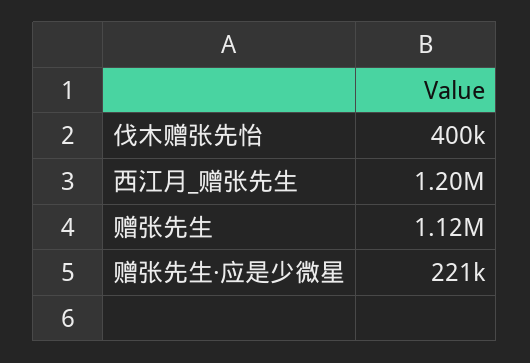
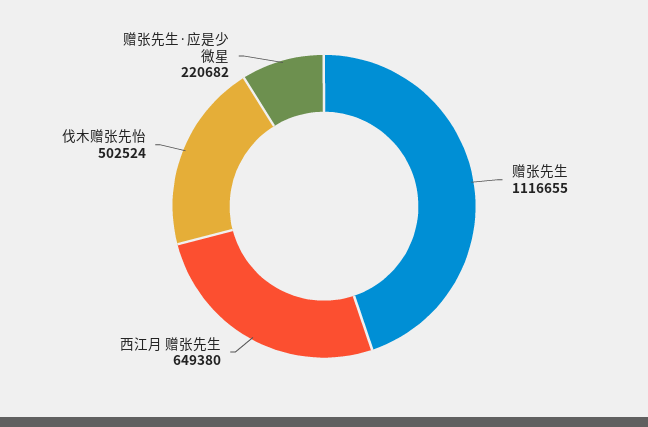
  {
-   "伐木赠张先怡": 400000,
+   "伐木赠张先怡": 502524,
-   "西江月_赠张先生": 1200000,
+   "西江月_赠张先生": 649380,
    "赠张先生": 1116655,
    "赠张先生·应是少微星": 220682
  }

